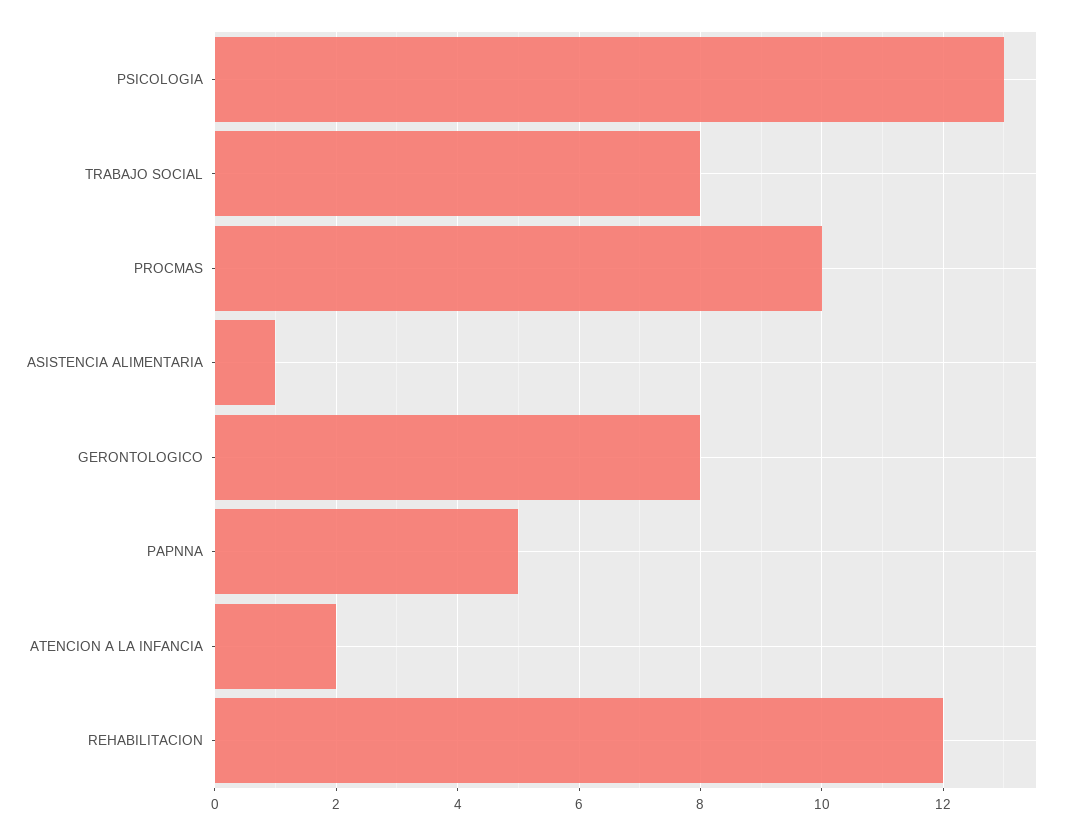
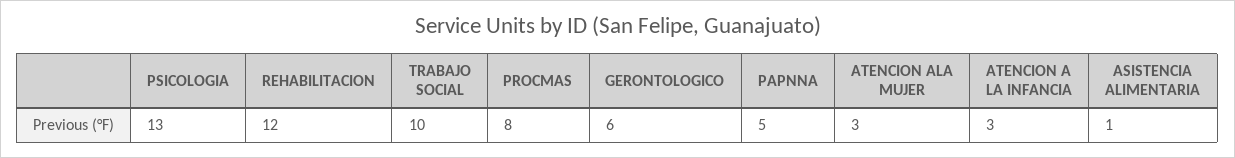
  {
    "PSICOLOGIA": 13,
-   "TRABAJO SOCIAL": 8,
+   "TRABAJO SOCIAL": 10,
-   "PROCMAS": 10,
+   "PROCMAS": 8,
    "ASISTENCIA ALIMENTARIA": 1,
-   "GERONTOLOGICO": 8,
+   "GERONTOLOGICO": 6,
    "PAPNNA": 5,
-   "ATENCION A LA INFANCIA": 2,
+   "ATENCION A LA INFANCIA": 3,
-   "REHABILITACION": 12
+   "REHABILITACION": 12,
+   "ATENCION ALA MUJER": 3
  }

